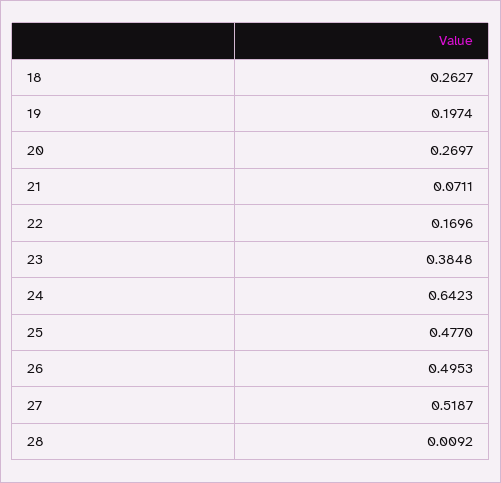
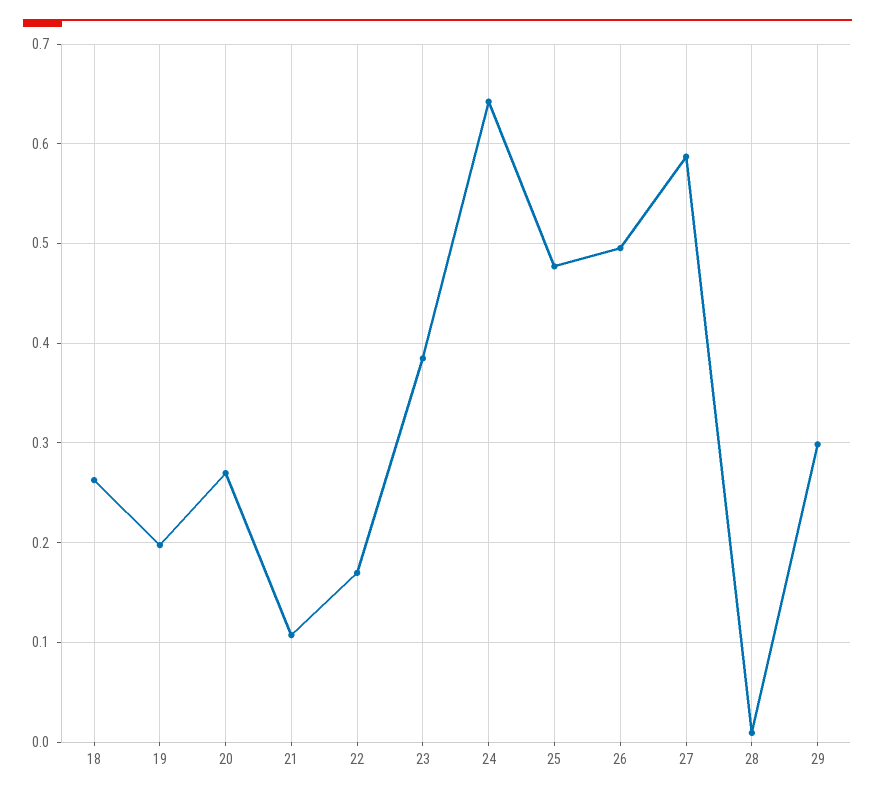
  {
    "18": 0.2627,
    "19": 0.1974,
    "20": 0.2697,
-   "21": 0.0711,
+   "21": 0.11,
    "22": 0.1696,
    "23": 0.3848,
    "24": 0.6423,
    "25": 0.477,
    "26": 0.4953,
-   "27": 0.5187,
+   "27": 0.59,
-   "28": 0.0092
+   "28": 0.0092,
+   "29": 0.3
  }

